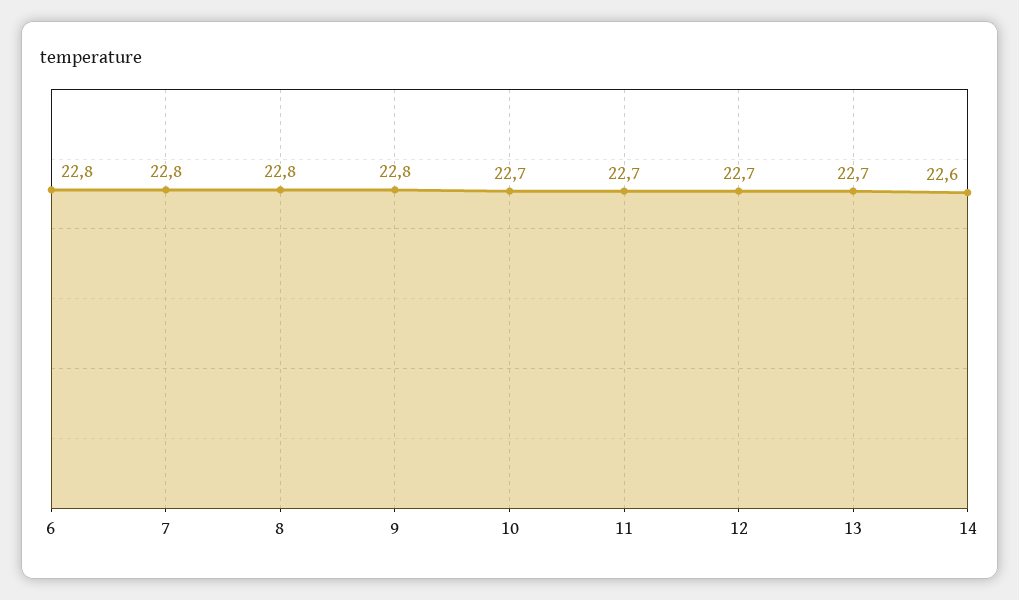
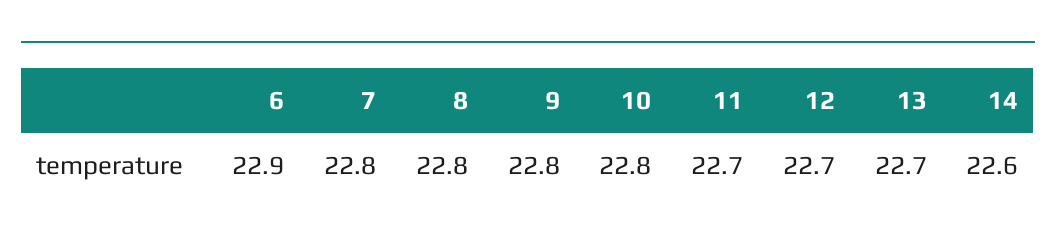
  {
-   "6": 22.8,
+   "6": 22.9,
    "7": 22.8,
    "8": 22.8,
    "9": 22.8,
-   "10": 22.7,
+   "10": 22.8,
    "11": 22.7,
    "12": 22.7,
    "13": 22.7,
    "14": 22.6
  }

